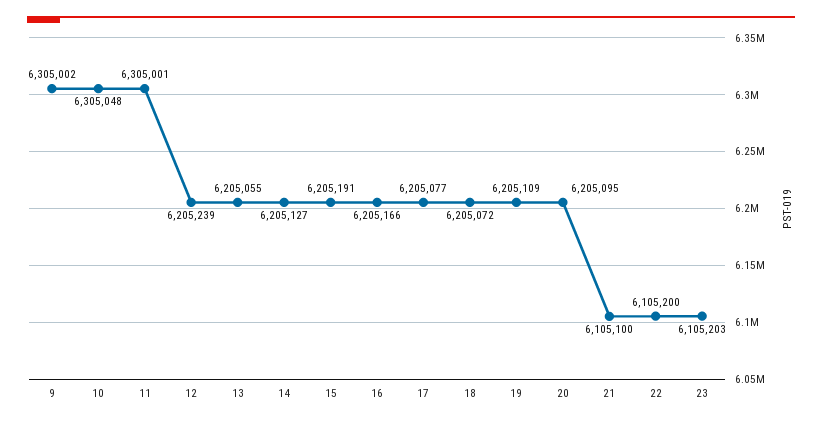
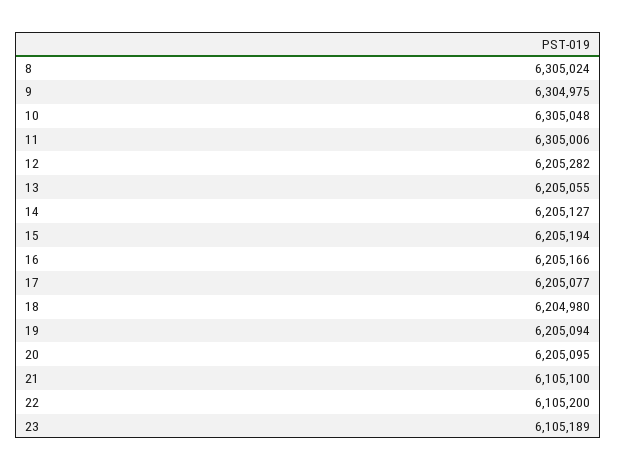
  {
-   "9": 6305002,
+   "9": 6304975,
    "10": 6305048,
-   "11": 6305001,
+   "11": 6305006,
-   "12": 6205239,
+   "12": 6205282,
    "13": 6205055,
    "14": 6205127,
-   "15": 6205191,
+   "15": 6205194,
    "16": 6205166,
    "17": 6205077,
-   "18": 6205072,
+   "18": 6204980,
-   "19": 6205109,
+   "19": 6205094,
    "20": 6205095,
    "21": 6105100,
    "22": 6105200,
-   "23": 6105203
+   "23": 6105189,
+   "8": 6305024
  }

